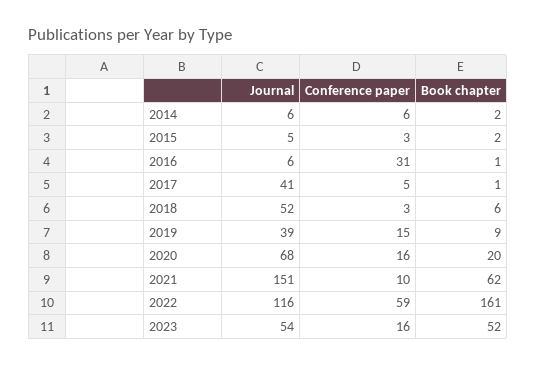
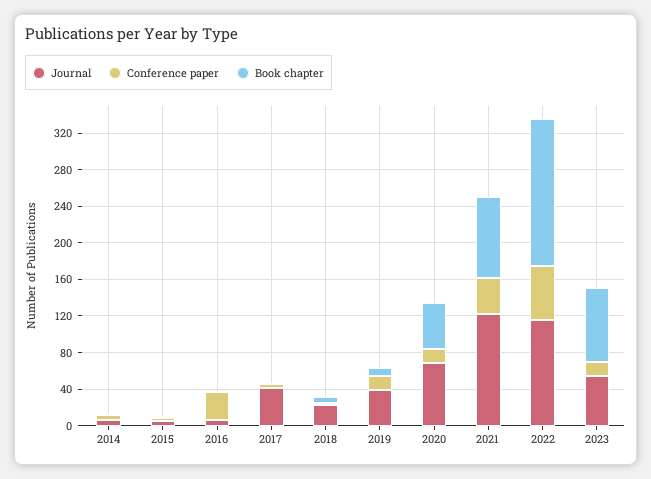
  {
    "Journal": {
      "2014": 6,
      "2015": 5,
      "2016": 6,
      "2017": 41,
-     "2018": 52,
+     "2018": 20,
      "2019": 39,
      "2020": 68,
-     "2021": 151,
+     "2021": 120,
      "2022": 116,
      "2023": 54
    },
    "Conference paper": {
      "2014": 6,
      "2015": 3,
      "2016": 31,
      "2017": 5,
      "2018": 3,
      "2019": 15,
      "2020": 16,
-     "2021": 10,
+     "2021": 40,
      "2022": 59,
      "2023": 16
    },
    "Book chapter": {
      "2014": 2,
      "2015": 2,
      "2016": 1,
      "2017": 1,
      "2018": 6,
      "2019": 9,
-     "2020": 20,
+     "2020": 50,
-     "2021": 62,
+     "2021": 90,
      "2022": 161,
-     "2023": 52
+     "2023": 80
    }
  }

